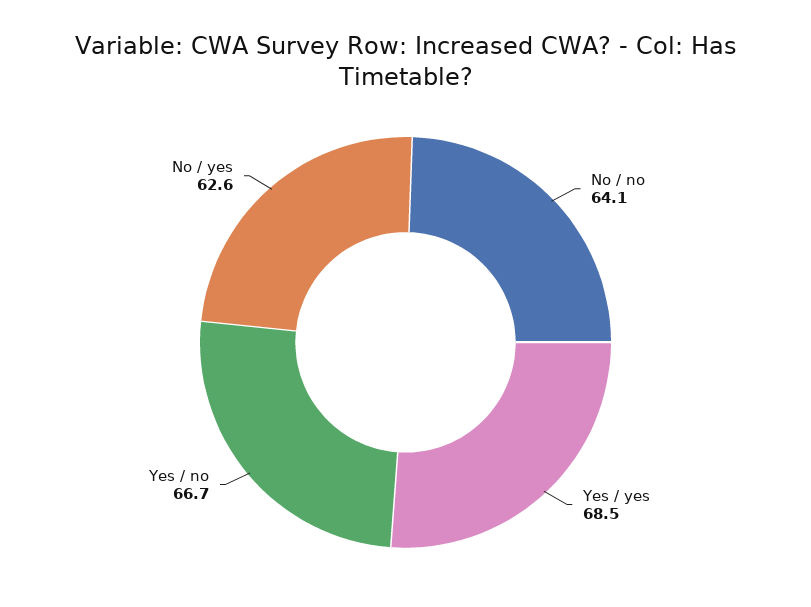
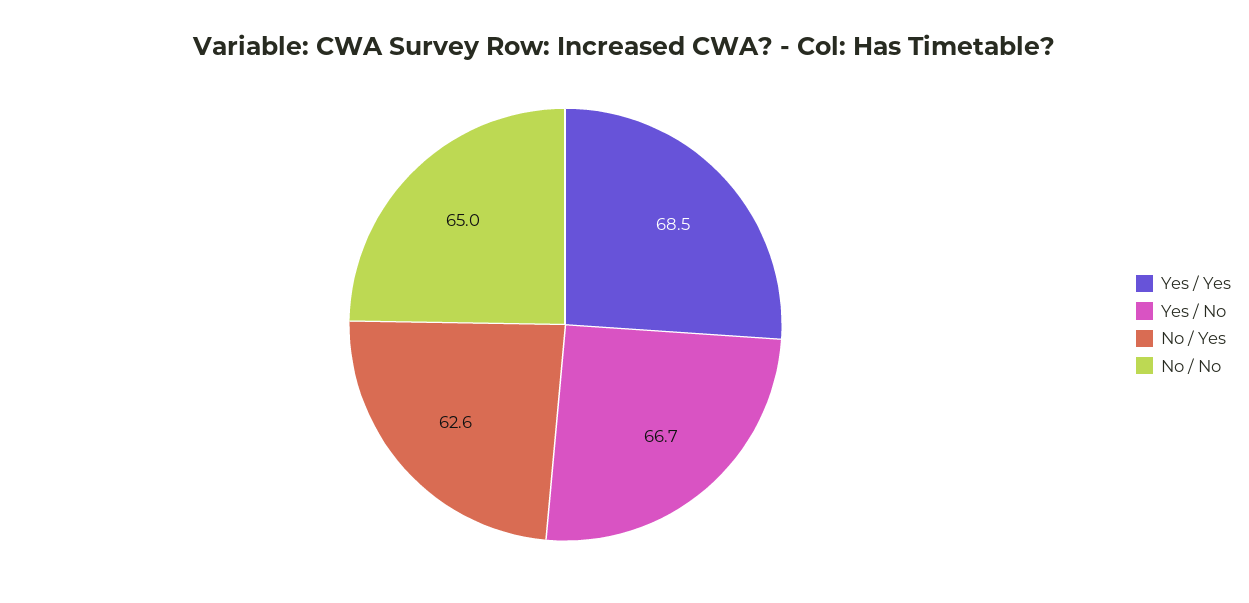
  {
-   "No / no": 64.1,
+   "No / no": 65,
    "Yes / yes": 68.5,
    "Yes / no": 66.7,
    "No / yes": 62.6
  }

